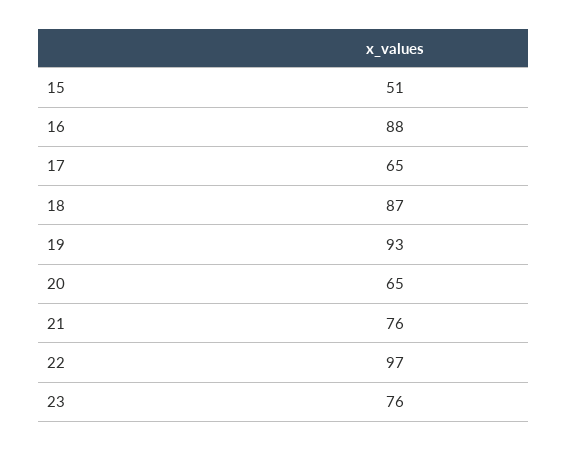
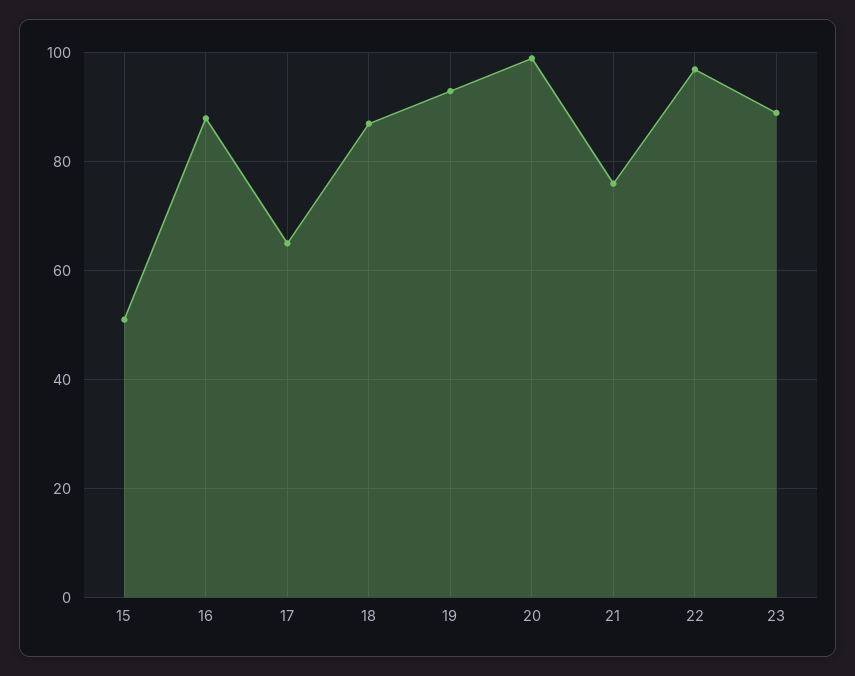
  {
    "15": 51,
    "16": 88,
    "17": 65,
    "18": 87,
    "19": 93,
-   "20": 65,
+   "20": 100,
    "21": 76,
    "22": 97,
-   "23": 76
+   "23": 90
  }

